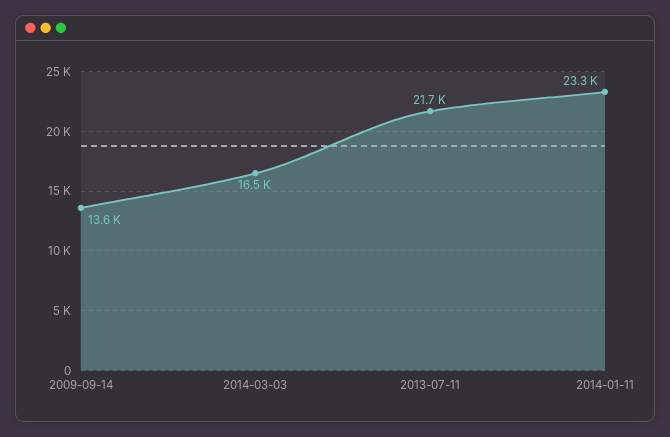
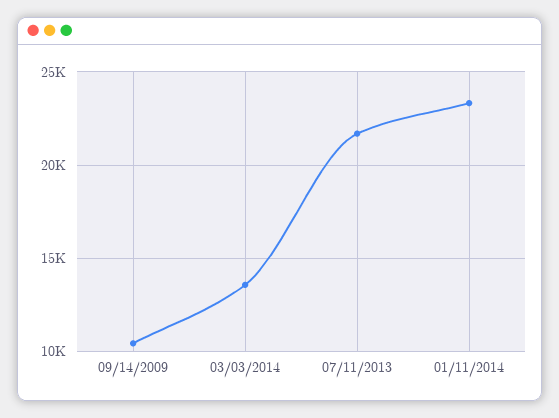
  {
-   "2009-09-14": 13600,
+   "2009-09-14": 10500,
-   "2014-03-03": 16500,
+   "2014-03-03": 13500,
    "2013-07-11": 21700,
    "2014-01-11": 23300
  }

